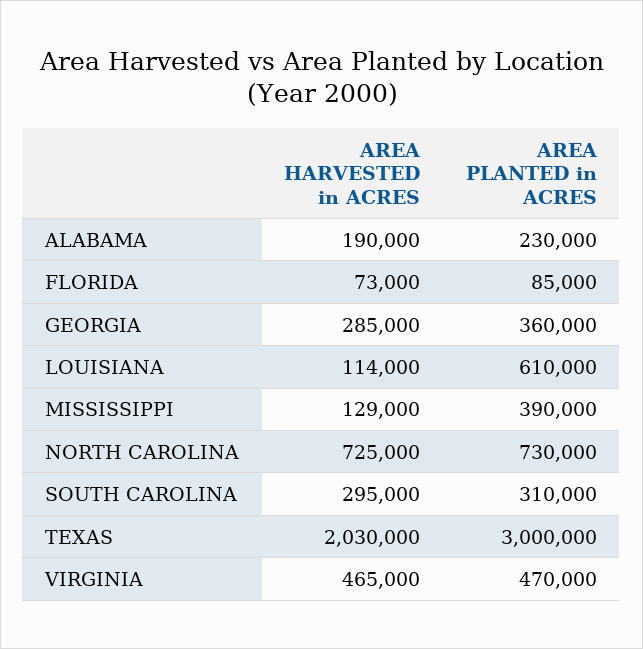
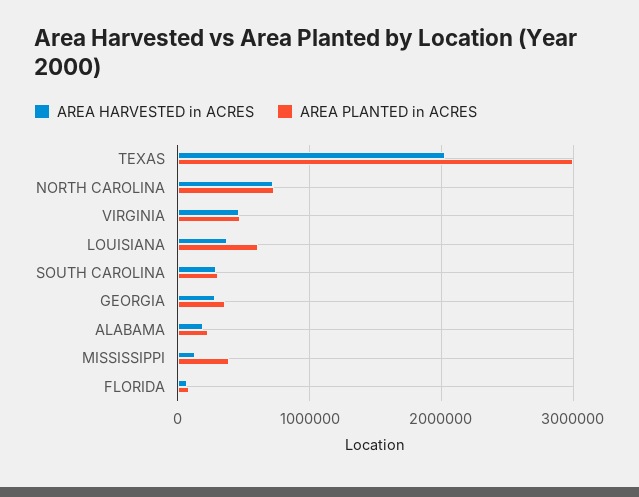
  {
    "AREA HARVESTED in ACRES": {
      "ALABAMA": 190000,
      "FLORIDA": 73000,
      "GEORGIA": 285000,
-     "LOUISIANA": 114000,
+     "LOUISIANA": 400000,
      "MISSISSIPPI": 129000,
      "NORTH CAROLINA": 725000,
      "SOUTH CAROLINA": 295000,
      "TEXAS": 2030000,
      "VIRGINIA": 465000
    },
    "AREA PLANTED in ACRES": {
      "ALABAMA": 230000,
      "FLORIDA": 85000,
      "GEORGIA": 360000,
      "LOUISIANA": 610000,
      "MISSISSIPPI": 390000,
      "NORTH CAROLINA": 730000,
      "SOUTH CAROLINA": 310000,
      "TEXAS": 3000000,
      "VIRGINIA": 470000
    }
  }

